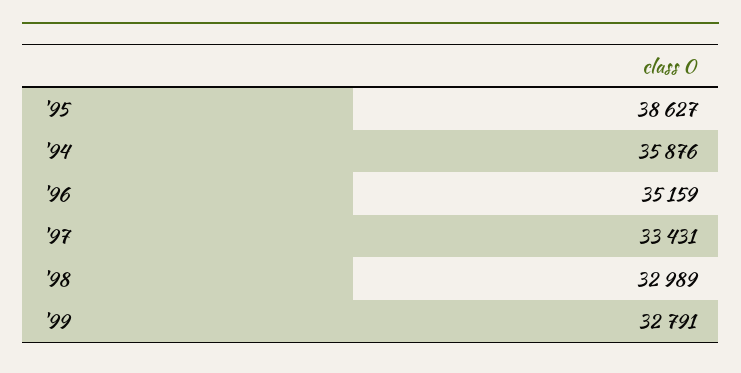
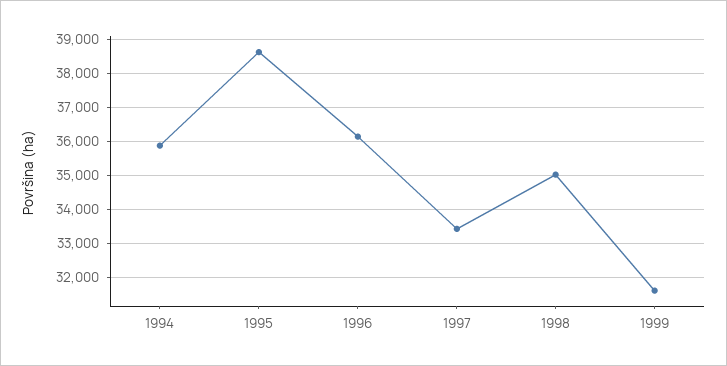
  {
    "'95": 38627,
    "'94": 35876,
-   "'96": 35159,
+   "'96": 36200,
    "'97": 33431,
-   "'98": 32989,
+   "'98": 35000,
-   "'99": 32791
+   "'99": 31600
  }

